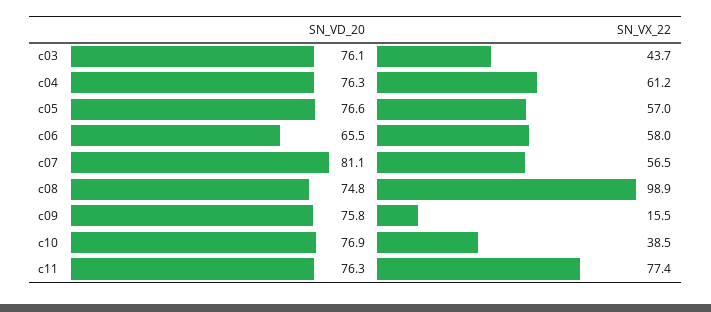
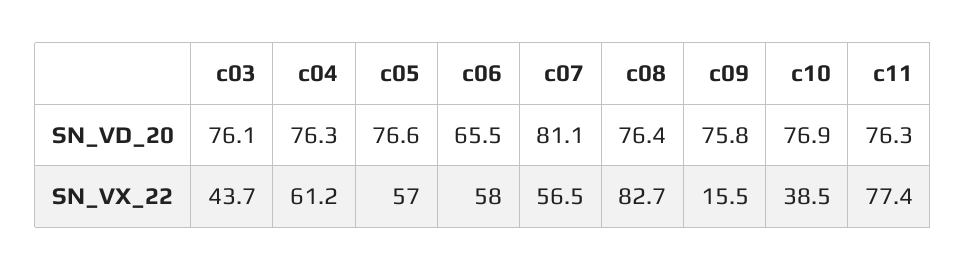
  {
    "SN_VD_20": {
      "c03": 76.1,
      "c04": 76.3,
      "c05": 76.6,
      "c06": 65.5,
      "c07": 81.1,
-     "c08": 74.8,
+     "c08": 76.4,
      "c09": 75.8,
      "c10": 76.9,
      "c11": 76.3
    },
    "SN_VX_22": {
      "c03": 43.7,
      "c04": 61.2,
      "c05": 57,
      "c06": 58,
      "c07": 56.5,
-     "c08": 98.9,
+     "c08": 82.7,
      "c09": 15.5,
      "c10": 38.5,
      "c11": 77.4
    }
  }

